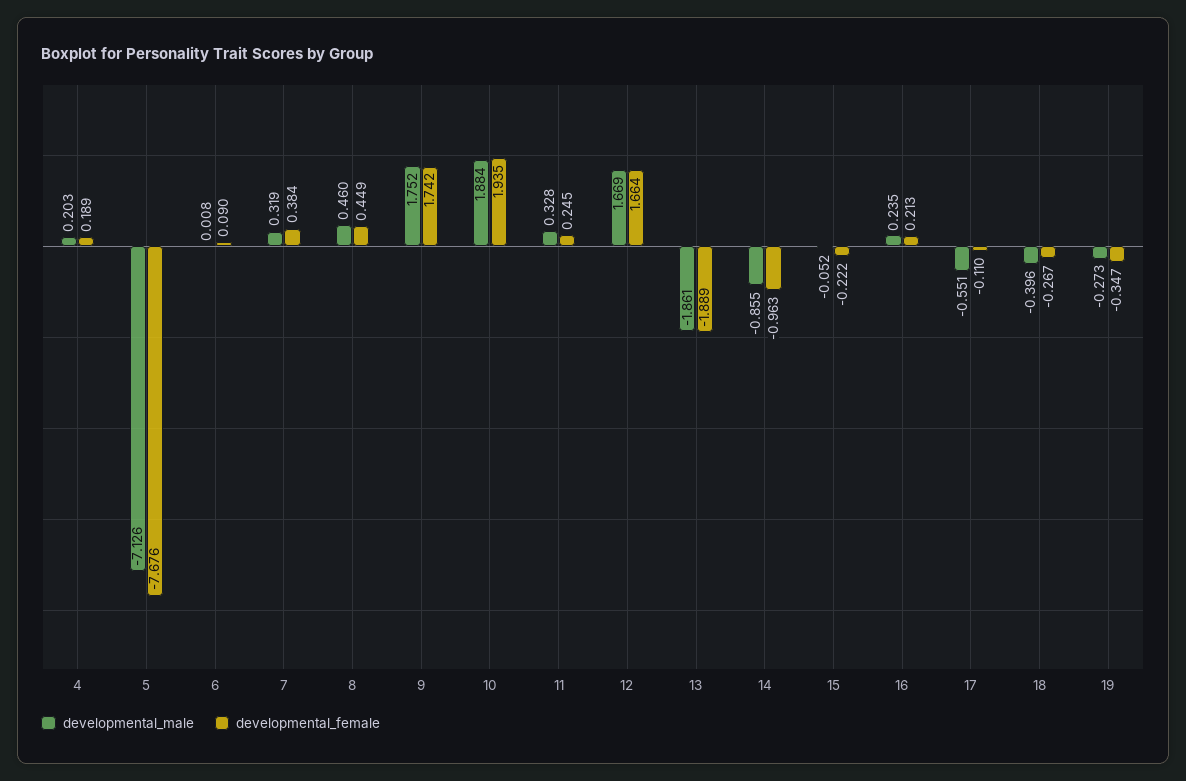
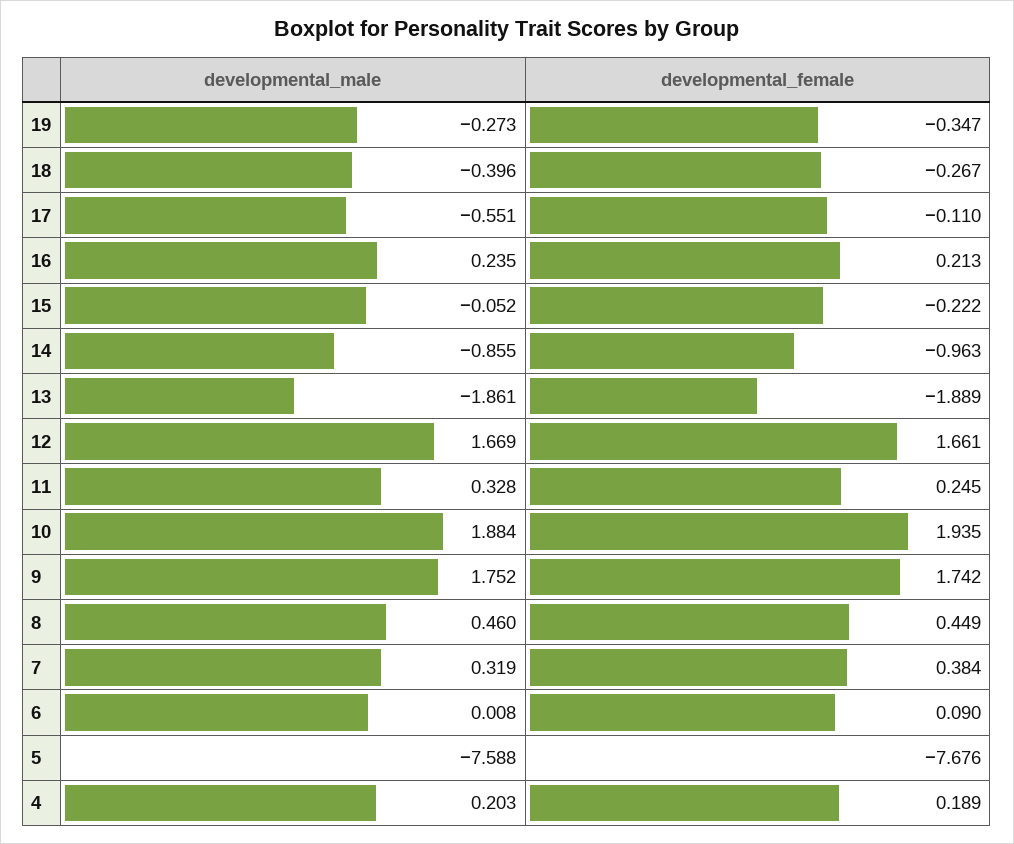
  {
    "developmental_male": {
      "4": 0.203,
-     "5": -7.126,
+     "5": -7.588,
      "6": 0.008,
      "7": 0.319,
      "8": 0.46,
      "9": 1.752,
      "10": 1.884,
      "11": 0.328,
      "12": 1.669,
      "13": -1.861,
      "14": -0.855,
      "15": -0.052,
      "16": 0.235,
      "17": -0.551,
      "18": -0.396,
      "19": -0.273
    },
    "developmental_female": {
      "4": 0.189,
      "5": -7.676,
      "6": 0.09,
      "7": 0.384,
      "8": 0.449,
      "9": 1.742,
      "10": 1.935,
      "11": 0.245,
-     "12": 1.664,
+     "12": 1.661,
      "13": -1.889,
      "14": -0.963,
      "15": -0.222,
      "16": 0.213,
      "17": -0.11,
      "18": -0.267,
      "19": -0.347
    }
  }

